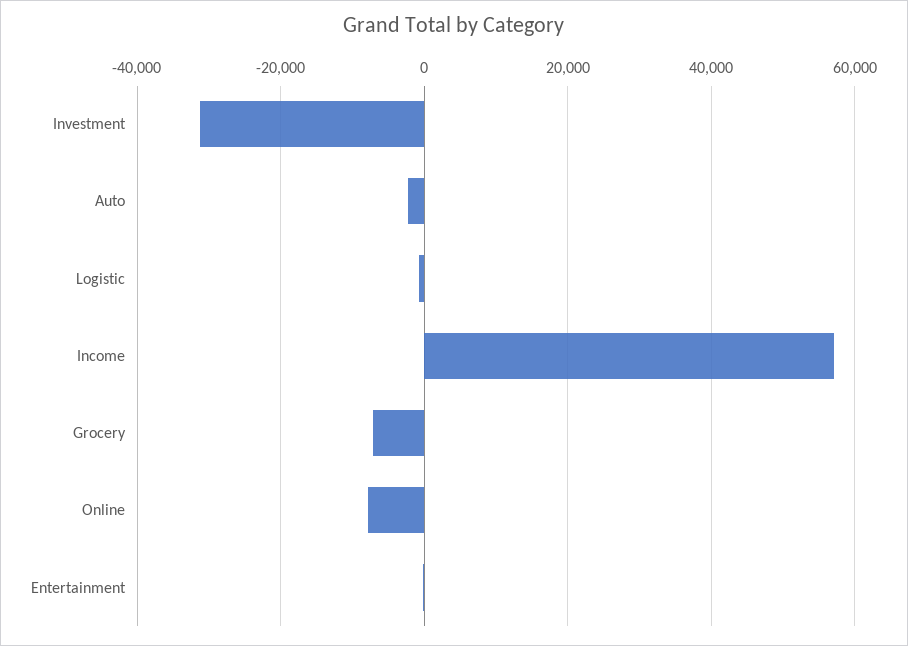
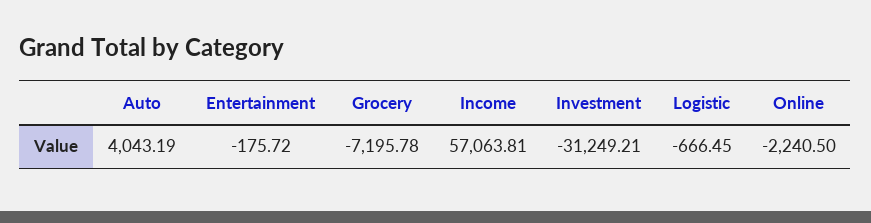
  {
    "Investment": -31249.21,
-   "Auto": -2000,
+   "Auto": 4043.19,
    "Logistic": -666.45,
    "Income": 57063.81,
    "Grocery": -7195.78,
-   "Online": -8000,
+   "Online": -2240.5,
    "Entertainment": -175.72
  }

